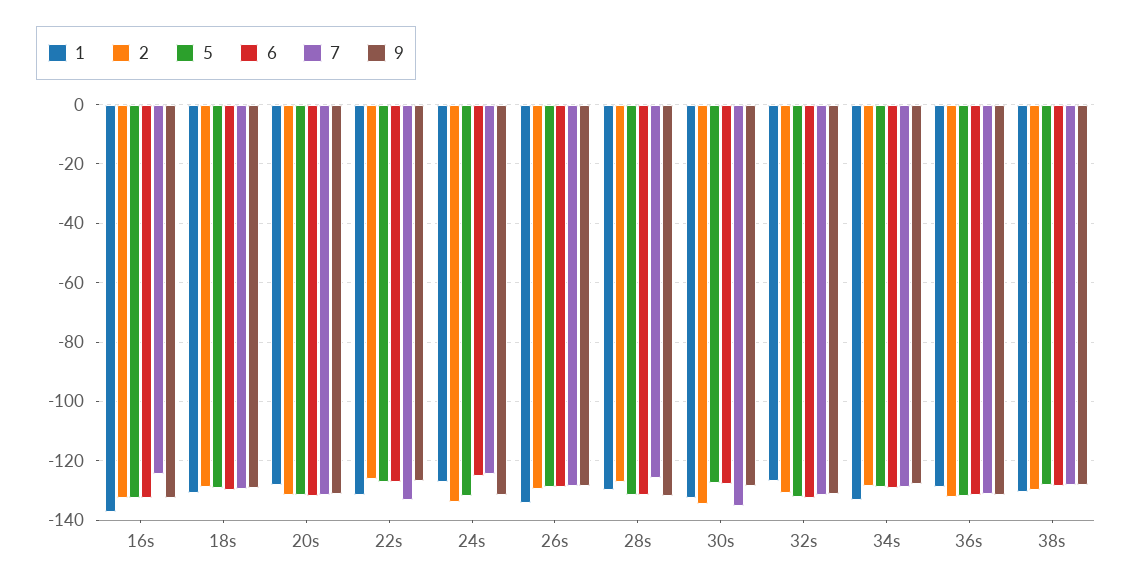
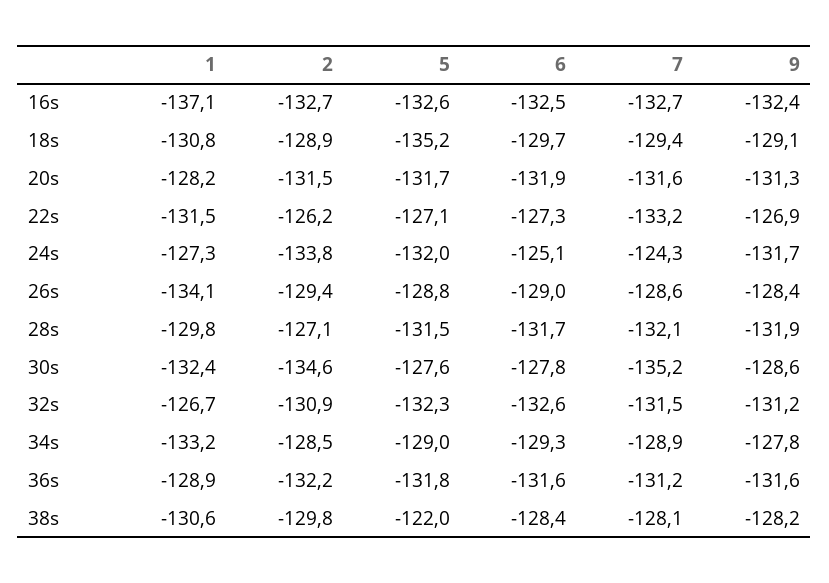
  {
    "1": {
      "16s": -137.1,
      "18s": -130.8,
      "20s": -128.2,
      "22s": -131.5,
      "24s": -127.3,
      "26s": -134.1,
      "28s": -129.8,
      "30s": -132.4,
      "32s": -126.7,
      "34s": -133.2,
      "36s": -128.9,
      "38s": -130.6
    },
    "2": {
      "16s": -132.7,
      "18s": -128.9,
      "20s": -131.5,
      "22s": -126.2,
      "24s": -133.8,
      "26s": -129.4,
      "28s": -127.1,
      "30s": -134.6,
      "32s": -130.9,
      "34s": -128.5,
      "36s": -132.2,
      "38s": -129.8
    },
    "5": {
      "16s": -132.6,
-     "18s": -130,
+     "18s": -135.2,
      "20s": -131.7,
      "22s": -127.1,
      "24s": -132,
      "26s": -128.8,
      "28s": -131.5,
      "30s": -127.6,
      "32s": -132.3,
      "34s": -129,
      "36s": -131.8,
-     "38s": -127.5
+     "38s": -122
    },
    "6": {
      "16s": -132.5,
      "18s": -129.7,
      "20s": -131.9,
      "22s": -127.3,
      "24s": -125.1,
      "26s": -129,
      "28s": -131.7,
      "30s": -127.8,
      "32s": -132.6,
      "34s": -129.3,
      "36s": -131.6,
      "38s": -128.4
    },
    "7": {
-     "16s": -125,
+     "16s": -132.7,
      "18s": -129.4,
      "20s": -131.6,
      "22s": -133.2,
      "24s": -124.3,
      "26s": -128.6,
-     "28s": -125,
+     "28s": -132.1,
      "30s": -135.2,
      "32s": -131.5,
      "34s": -128.9,
      "36s": -131.2,
      "38s": -128.1
    },
    "9": {
      "16s": -132.4,
      "18s": -129.1,
      "20s": -131.3,
      "22s": -126.9,
      "24s": -131.7,
      "26s": -128.4,
      "28s": -131.9,
      "30s": -128.6,
      "32s": -131.2,
      "34s": -127.8,
      "36s": -131.6,
      "38s": -128.2
    }
  }

